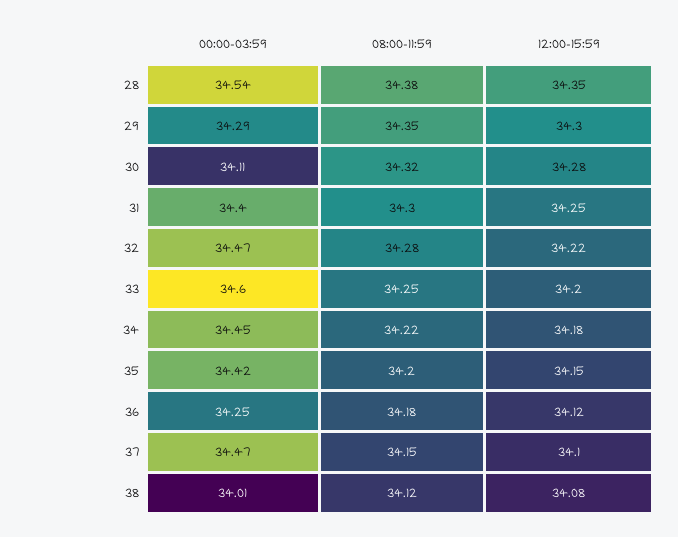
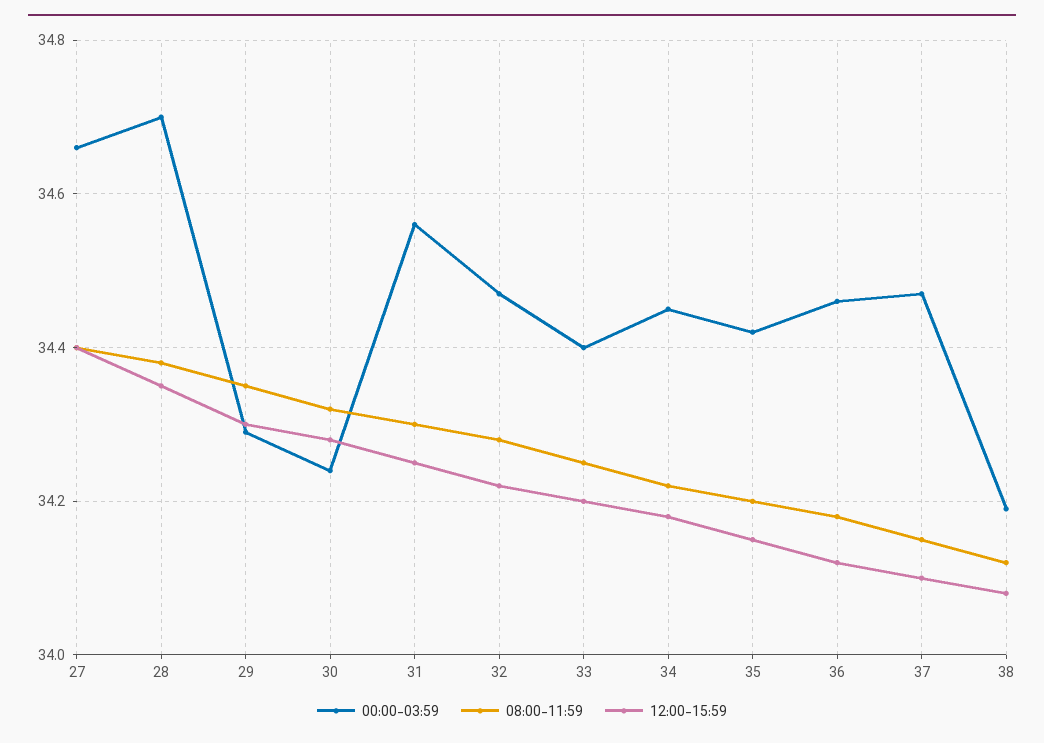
  {
    "00:00-03:59": {
-     "28": 34.54,
+     "28": 34.7,
      "29": 34.29,
-     "30": 34.11,
+     "30": 34.25,
-     "31": 34.4,
+     "31": 34.55,
      "32": 34.47,
-     "33": 34.6,
+     "33": 34.4,
      "34": 34.45,
      "35": 34.42,
-     "36": 34.25,
+     "36": 34.45,
      "37": 34.47,
-     "38": 34.01
+     "38": 34.2,
+     "27": 34.65
    },
    "08:00-11:59": {
      "28": 34.38,
      "29": 34.35,
      "30": 34.32,
      "31": 34.3,
      "32": 34.28,
      "33": 34.25,
      "34": 34.22,
      "35": 34.2,
      "36": 34.18,
      "37": 34.15,
-     "38": 34.12
+     "38": 34.12,
+     "27": 34.4
    },
    "12:00-15:59": {
      "28": 34.35,
      "29": 34.3,
      "30": 34.28,
      "31": 34.25,
      "32": 34.22,
      "33": 34.2,
      "34": 34.18,
      "35": 34.15,
      "36": 34.12,
      "37": 34.1,
-     "38": 34.08
+     "38": 34.08,
+     "27": 34.4
    }
  }

